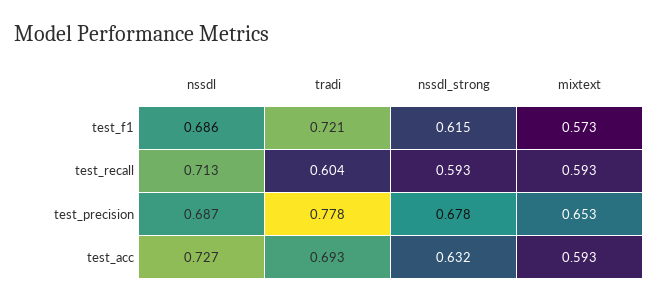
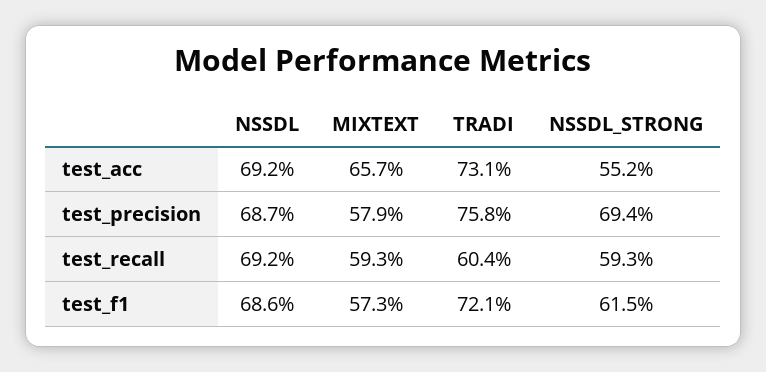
  {
    "nssdl": {
      "test_f1": 0.686,
-     "test_recall": 0.713,
+     "test_recall": 0.692,
      "test_precision": 0.687,
-     "test_acc": 0.727
+     "test_acc": 0.692
    },
    "tradi": {
      "test_f1": 0.721,
      "test_recall": 0.604,
-     "test_precision": 0.778,
+     "test_precision": 0.758,
-     "test_acc": 0.693
+     "test_acc": 0.731
    },
    "nssdl_strong": {
      "test_f1": 0.615,
      "test_recall": 0.593,
-     "test_precision": 0.678,
+     "test_precision": 0.694,
-     "test_acc": 0.632
+     "test_acc": 0.552
    },
    "mixtext": {
      "test_f1": 0.573,
      "test_recall": 0.593,
-     "test_precision": 0.653,
+     "test_precision": 0.579,
-     "test_acc": 0.593
+     "test_acc": 0.657
    }
  }

